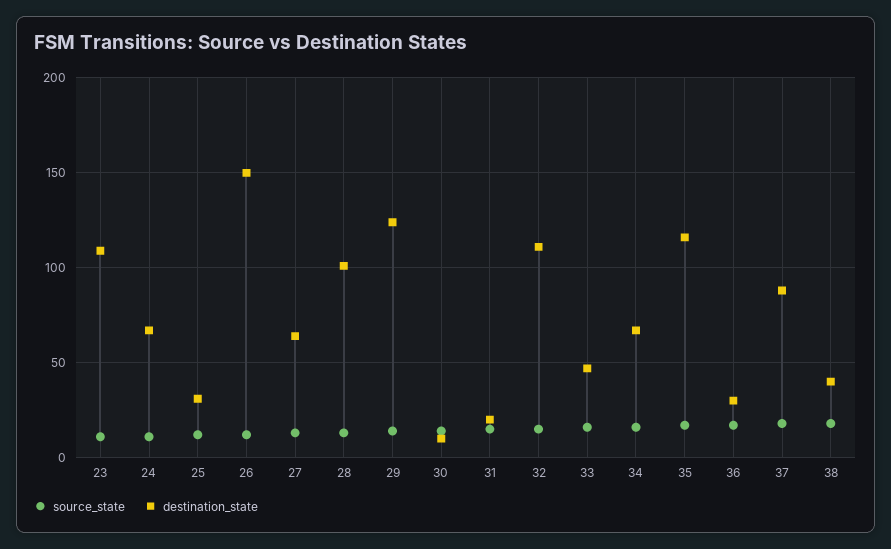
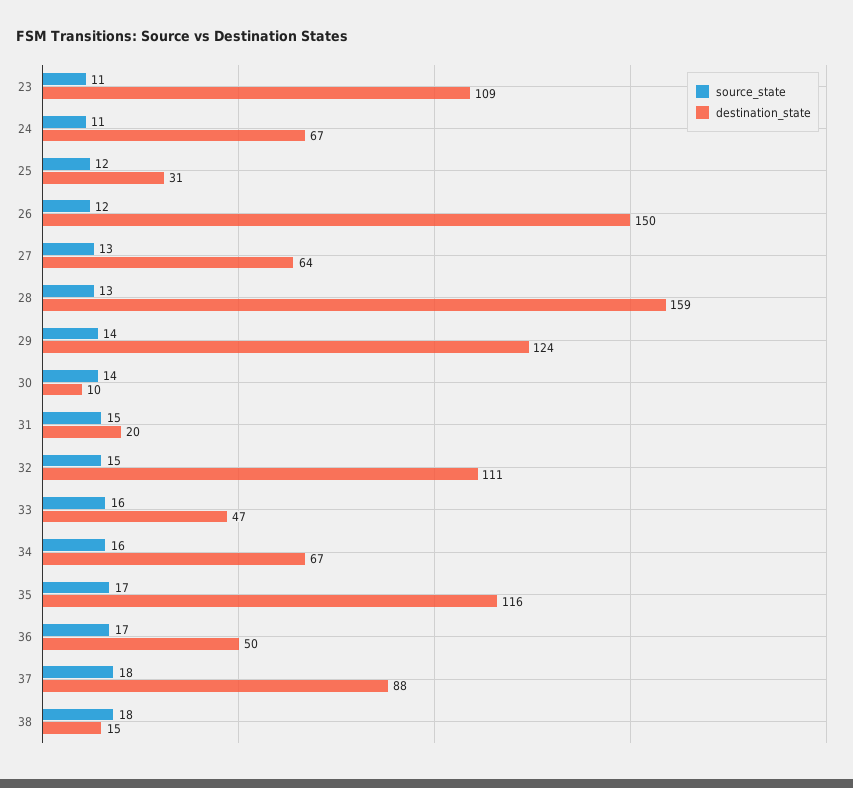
  {
    "source_state": {
      "23": 11,
      "24": 11,
      "25": 12,
      "26": 12,
      "27": 13,
      "28": 13,
      "29": 14,
      "30": 14,
      "31": 15,
      "32": 15,
      "33": 16,
      "34": 16,
      "35": 17,
      "36": 17,
      "37": 18,
      "38": 18
    },
    "destination_state": {
      "23": 109,
      "24": 67,
      "25": 31,
      "26": 150,
      "27": 64,
-     "28": 100,
+     "28": 159,
      "29": 124,
      "30": 10,
      "31": 20,
      "32": 111,
      "33": 47,
      "34": 67,
      "35": 116,
-     "36": 30,
+     "36": 50,
      "37": 88,
-     "38": 40
+     "38": 15
    }
  }

